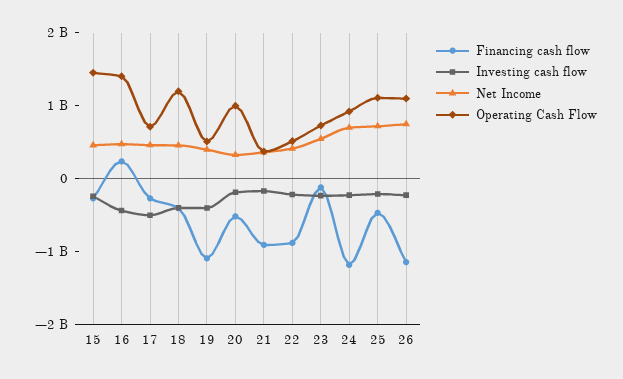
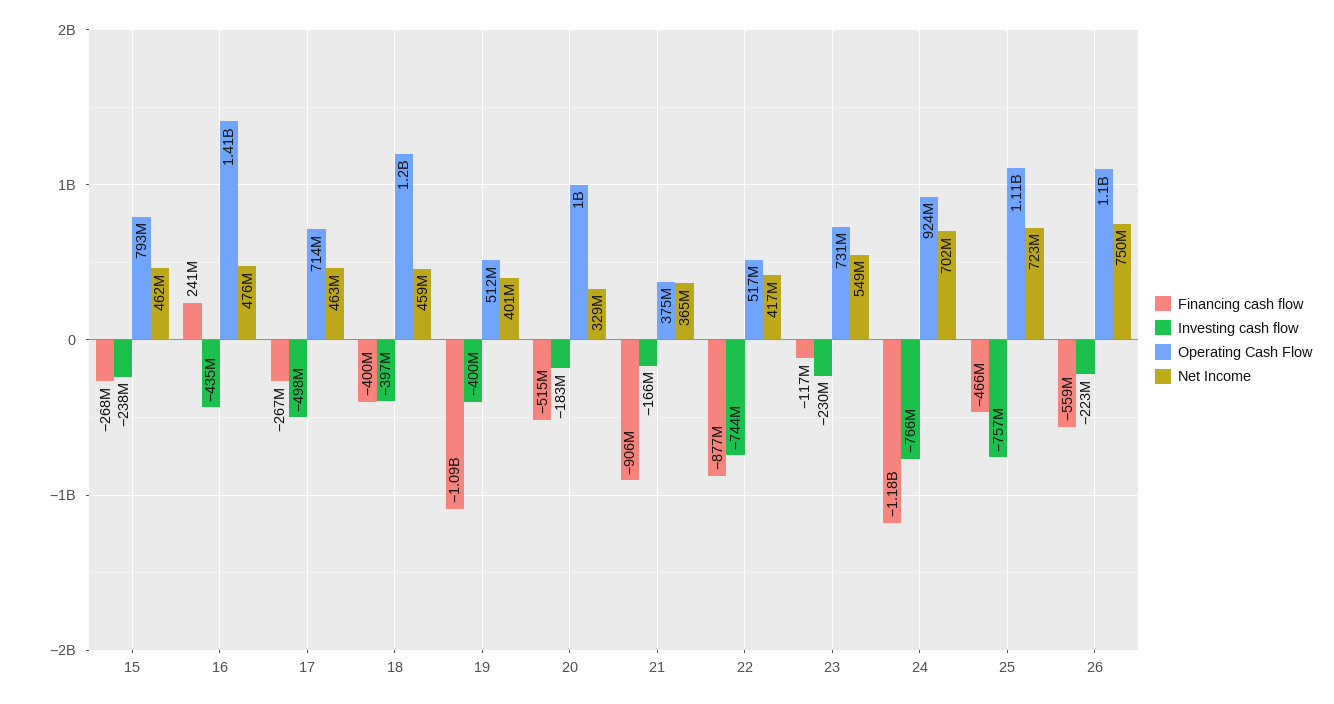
  {
    "Financing cash flow": {
      "15": -268000000,
      "16": 241000000,
      "17": -267000000,
      "18": -400000000,
      "19": -1090000000,
      "20": -515000000,
      "21": -906000000,
      "22": -877000000,
      "23": -117000000,
      "24": -1180000000,
      "25": -466000000,
-     "26": -1200000000
+     "26": -559000000
    },
    "Investing cash flow": {
      "15": -238000000,
      "16": -435000000,
      "17": -498000000,
      "18": -397000000,
      "19": -400000000,
      "20": -183000000,
      "21": -166000000,
-     "22": -200000000,
+     "22": -744000000,
      "23": -230000000,
-     "24": -200000000,
+     "24": -766000000,
-     "25": -200000000,
+     "25": -757000000,
      "26": -223000000
    },
    "Net Income": {
      "15": 462000000,
      "16": 476000000,
      "17": 463000000,
      "18": 459000000,
      "19": 401000000,
      "20": 329000000,
      "21": 365000000,
      "22": 417000000,
      "23": 549000000,
      "24": 702000000,
      "25": 723000000,
      "26": 750000000
    },
    "Operating Cash Flow": {
-     "15": 1400000000,
+     "15": 793000000,
      "16": 1410000000,
      "17": 714000000,
      "18": 1200000000,
      "19": 512000000,
      "20": 1000000000,
      "21": 375000000,
      "22": 517000000,
      "23": 731000000,
      "24": 924000000,
      "25": 1110000000,
      "26": 1100000000
    }
  }

